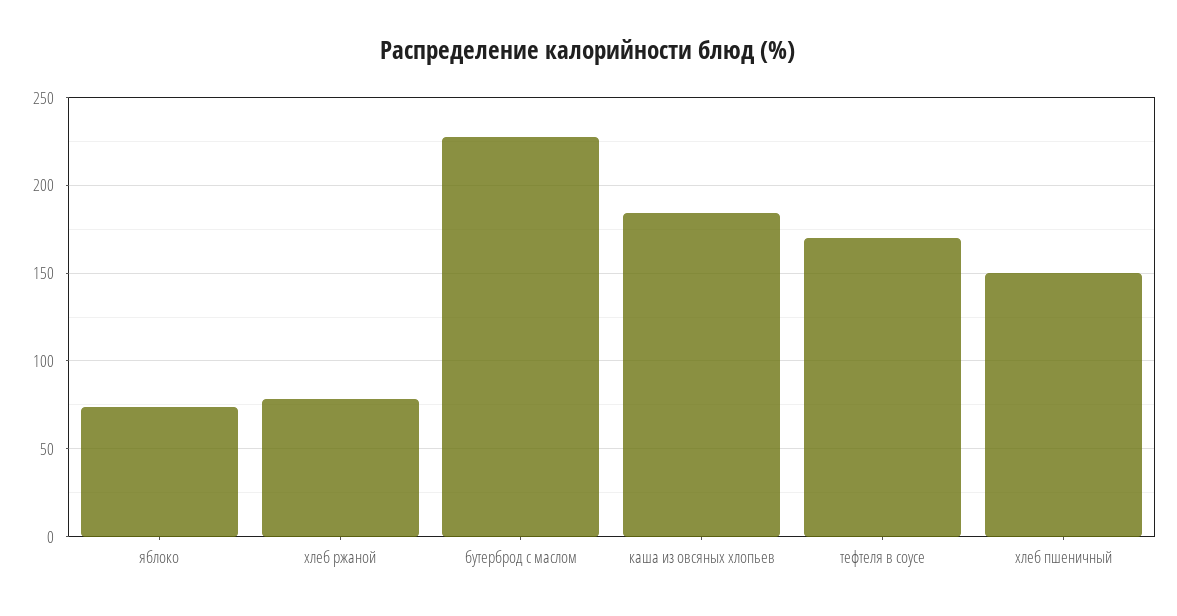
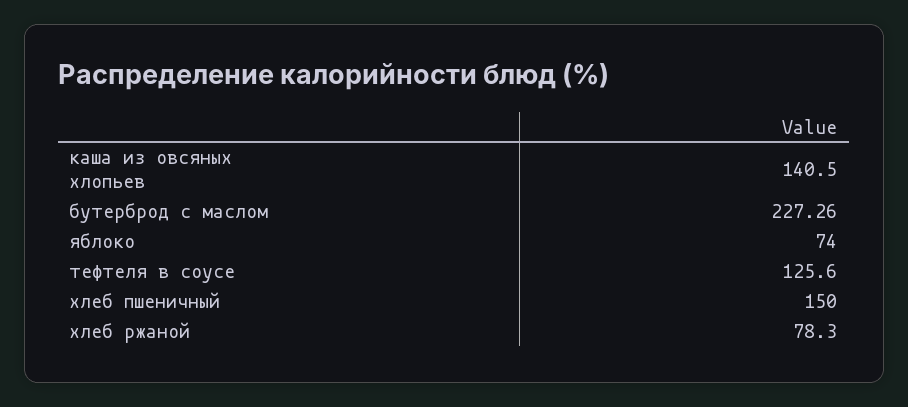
  {
    "яблоко": 74,
    "хлеб ржаной": 78.3,
    "бутерброд с маслом": 227.26,
-   "каша из овсяных хлопьев": 185,
+   "каша из овсяных хлопьев": 140.5,
-   "тефтеля в соусе": 170,
+   "тефтеля в соусе": 125.6,
    "хлеб пшеничный": 150
  }

